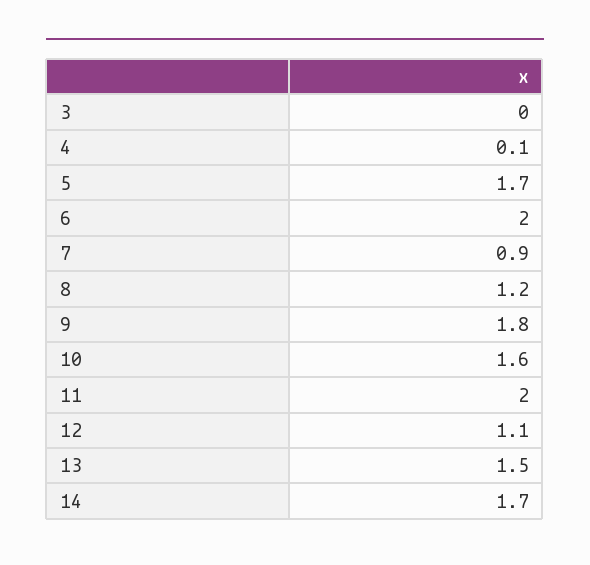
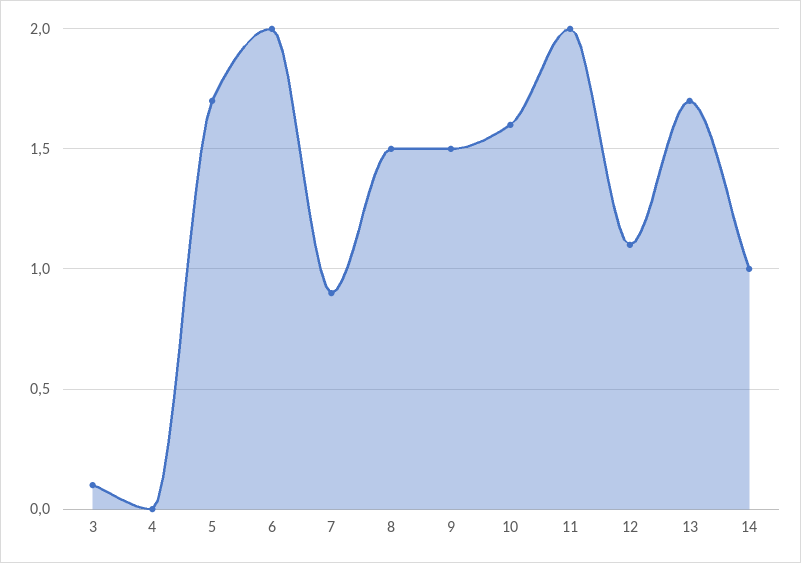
  {
-   "3": 0,
+   "3": 0.1,
-   "4": 0.1,
+   "4": 0,
    "5": 1.7,
    "6": 2,
    "7": 0.9,
-   "8": 1.2,
+   "8": 1.5,
-   "9": 1.8,
+   "9": 1.5,
    "10": 1.6,
    "11": 2,
    "12": 1.1,
-   "13": 1.5,
+   "13": 1.7,
-   "14": 1.7
+   "14": 1
  }

